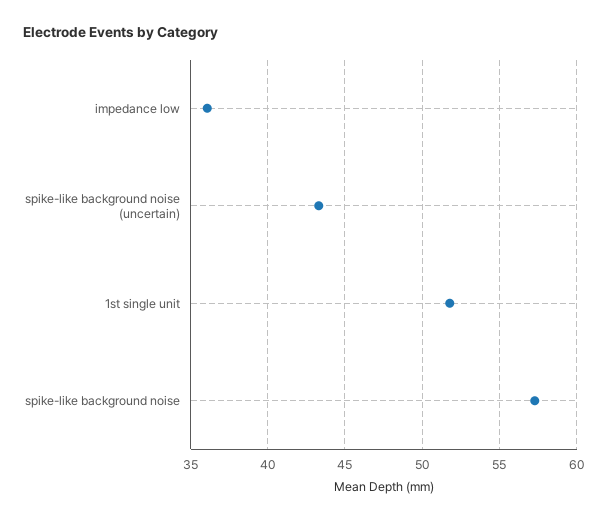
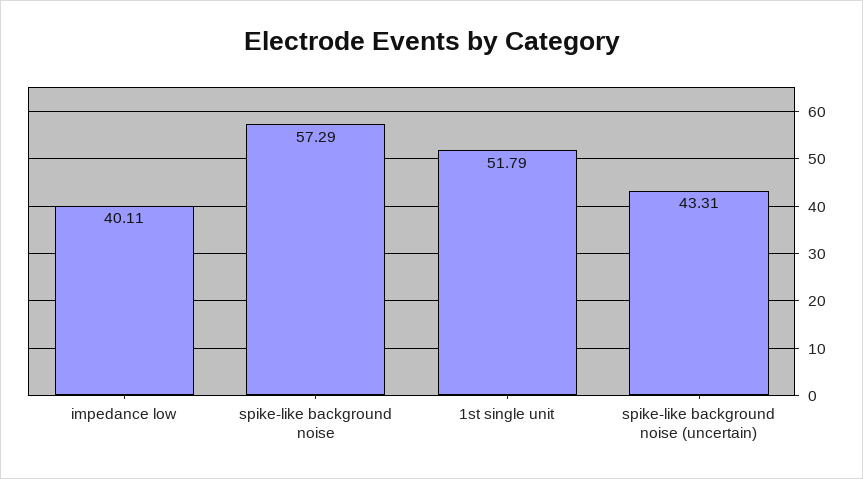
  {
-   "impedance low": 36,
+   "impedance low": 40.11,
    "spike-like background noise (uncertain)": 43.31,
    "1st single unit": 51.79,
    "spike-like background noise": 57.29
  }

